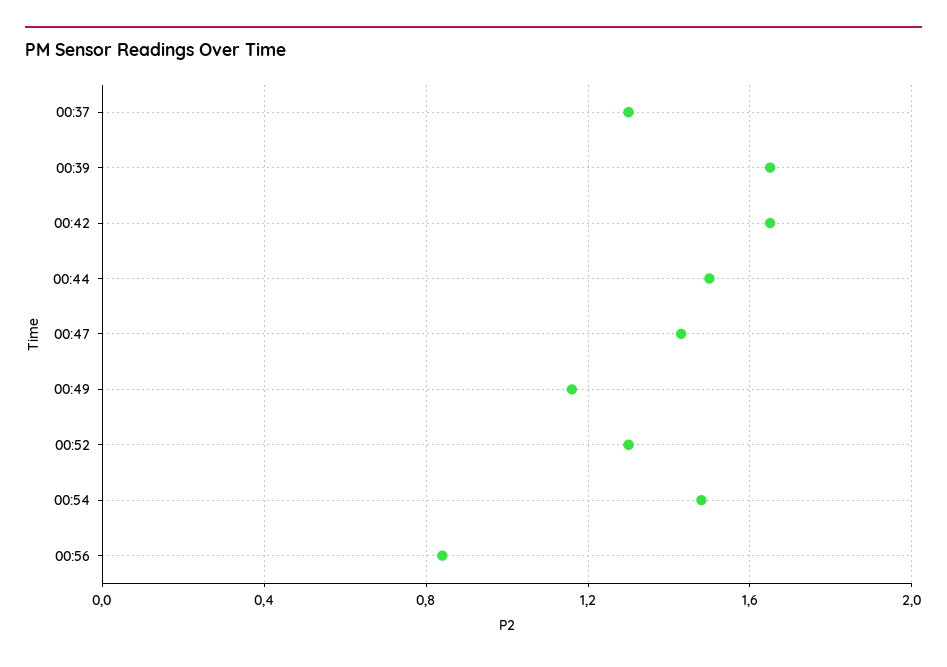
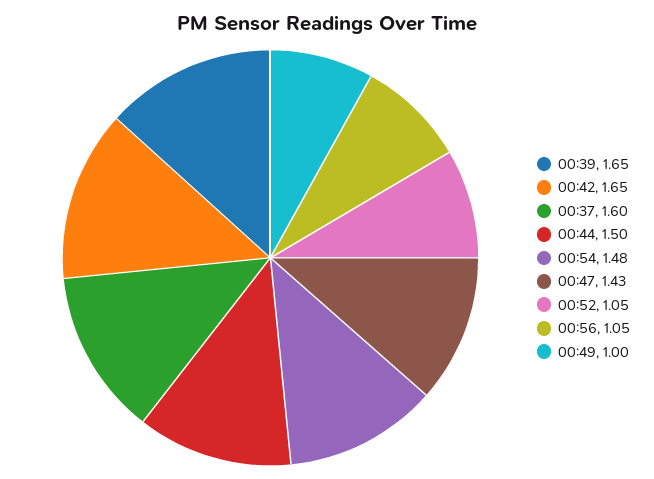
  {
-   "00:37": 1.3,
+   "00:37": 1.6,
    "00:39": 1.65,
    "00:42": 1.65,
    "00:44": 1.5,
    "00:47": 1.43,
-   "00:49": 1.15,
+   "00:49": 1,
-   "00:52": 1.3,
+   "00:52": 1.05,
    "00:54": 1.48,
-   "00:56": 0.85
+   "00:56": 1.05
  }

